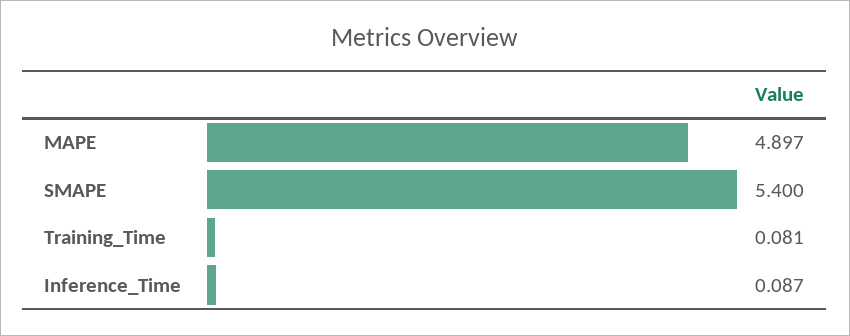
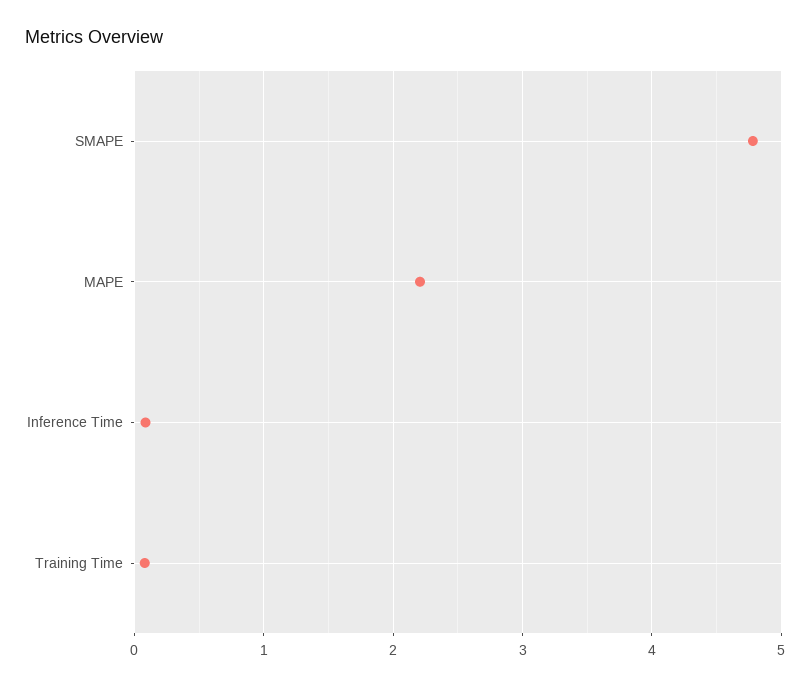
  {
-   "MAPE": 4.897,
+   "MAPE": 2.2,
-   "SMAPE": 5.4,
+   "SMAPE": 4.8,
    "Training_Time": 0.081,
    "Inference_Time": 0.087
  }

